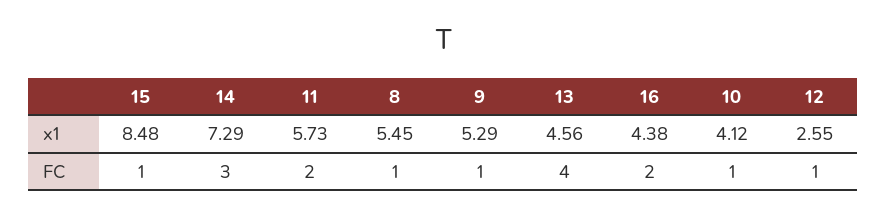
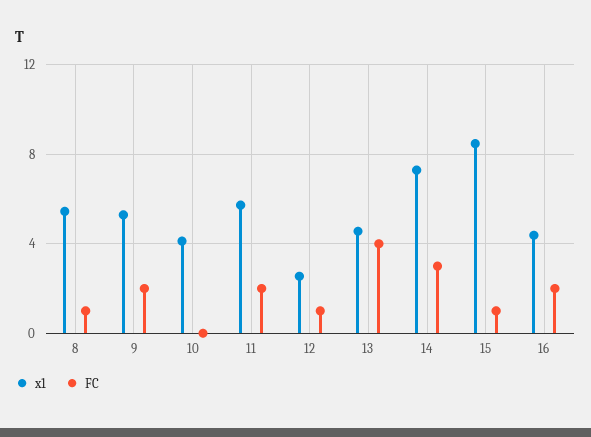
  {
    "x1": {
      "15": 8.48,
      "14": 7.29,
      "11": 5.73,
      "8": 5.45,
      "9": 5.29,
      "13": 4.56,
      "16": 4.38,
      "10": 4.12,
      "12": 2.55
    },
    "FC": {
      "15": 1,
      "14": 3,
      "11": 2,
      "8": 1,
-     "9": 1,
+     "9": 2,
      "13": 4,
      "16": 2,
-     "10": 1,
+     "10": 0,
      "12": 1
    }
  }

